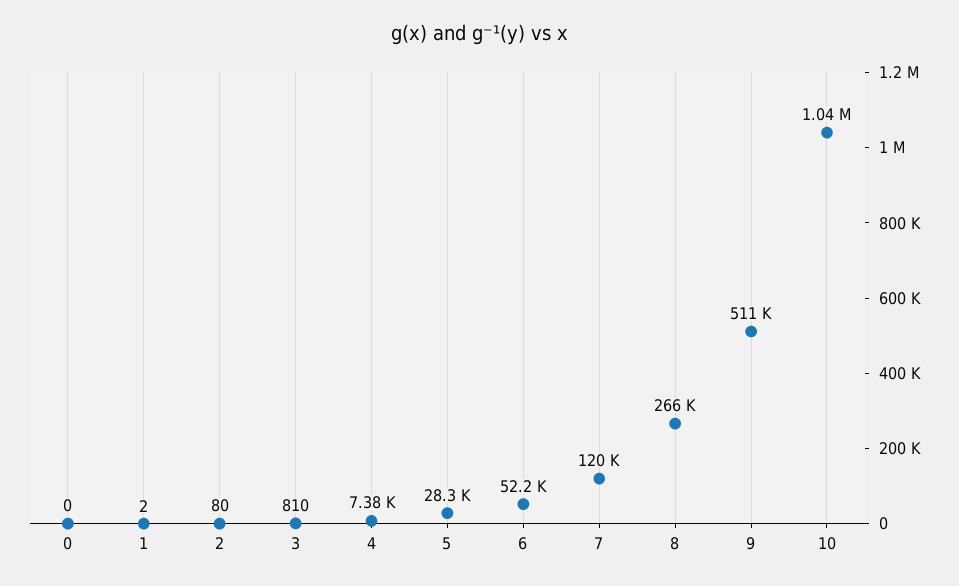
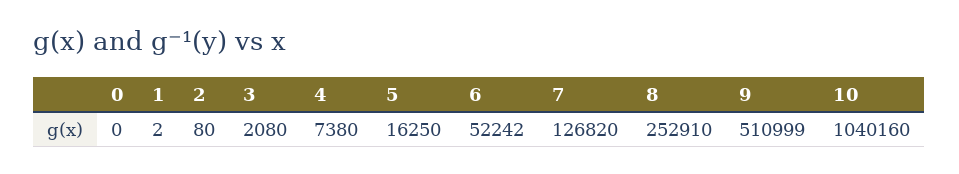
  {
    "0": 0,
    "1": 2,
    "2": 80,
-   "3": 810,
+   "3": 2080,
    "4": 7380,
-   "5": 28300,
+   "5": 16250,
    "6": 52242,
-   "7": 120000,
+   "7": 126820,
-   "8": 266000,
+   "8": 252910,
    "9": 510999,
    "10": 1040160
  }

